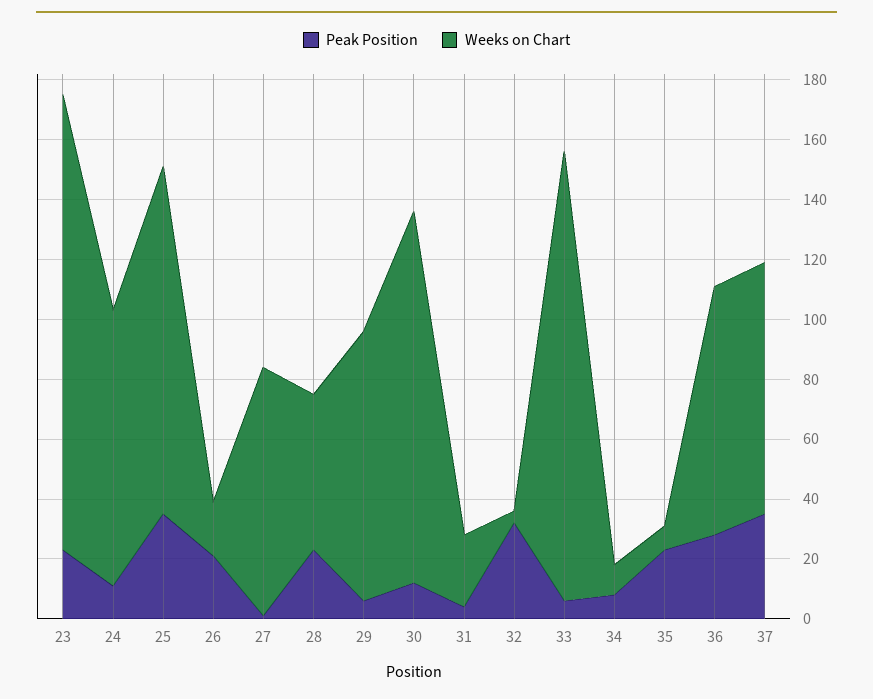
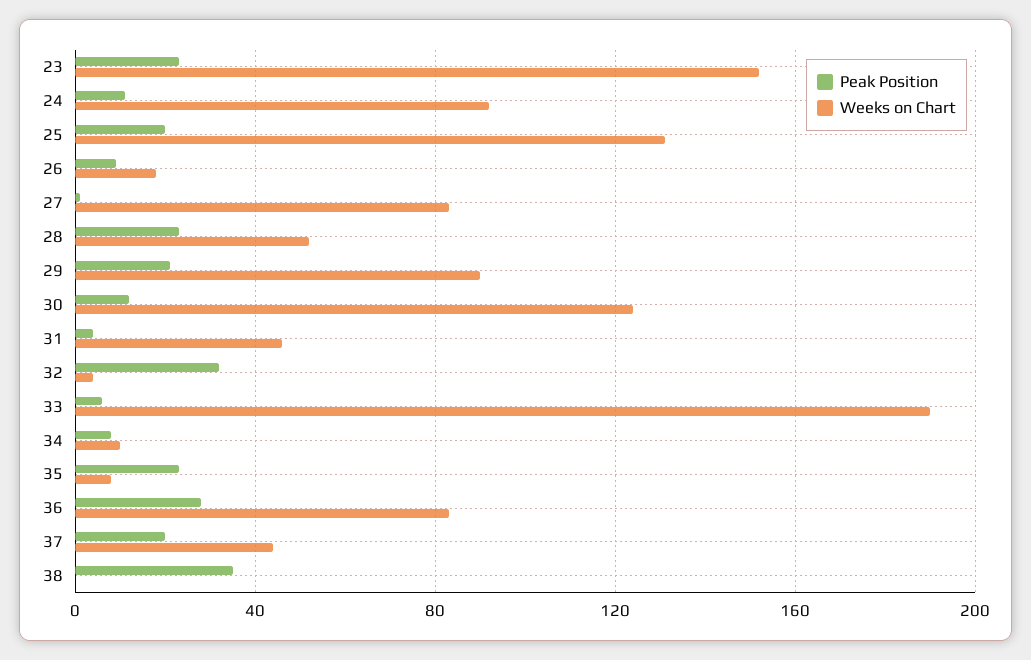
  {
    "Peak Position": {
      "23": 25,
      "24": 10,
-     "25": 35,
+     "25": 20,
-     "26": 20,
+     "26": 10,
      "27": 0,
      "28": 25,
-     "29": 5,
+     "29": 20,
      "30": 10,
      "31": 5,
      "32": 30,
      "33": 5,
      "34": 10,
      "35": 25,
      "36": 30,
-     "37": 35
+     "37": 20,
+     "38": 35
    },
    "Weeks on Chart": {
      "23": 150,
      "24": 90,
-     "25": 115,
+     "25": 130,
      "26": 20,
      "27": 85,
      "28": 50,
      "29": 90,
      "30": 125,
-     "31": 25,
+     "31": 45,
      "32": 5,
-     "33": 150,
+     "33": 190,
      "34": 10,
      "35": 10,
      "36": 85,
-     "37": 85
+     "37": 45,
+     "38": 0
    }
  }

